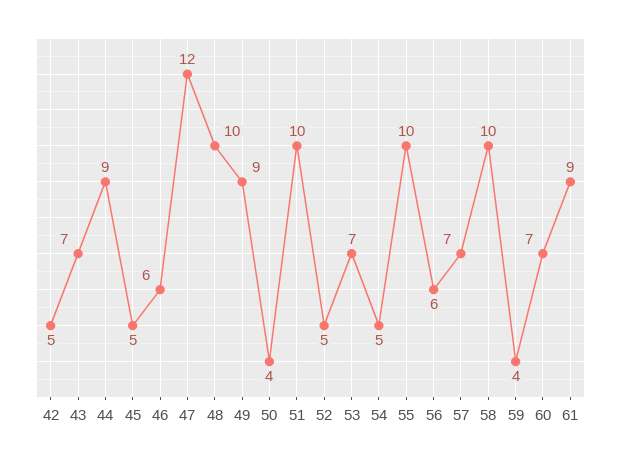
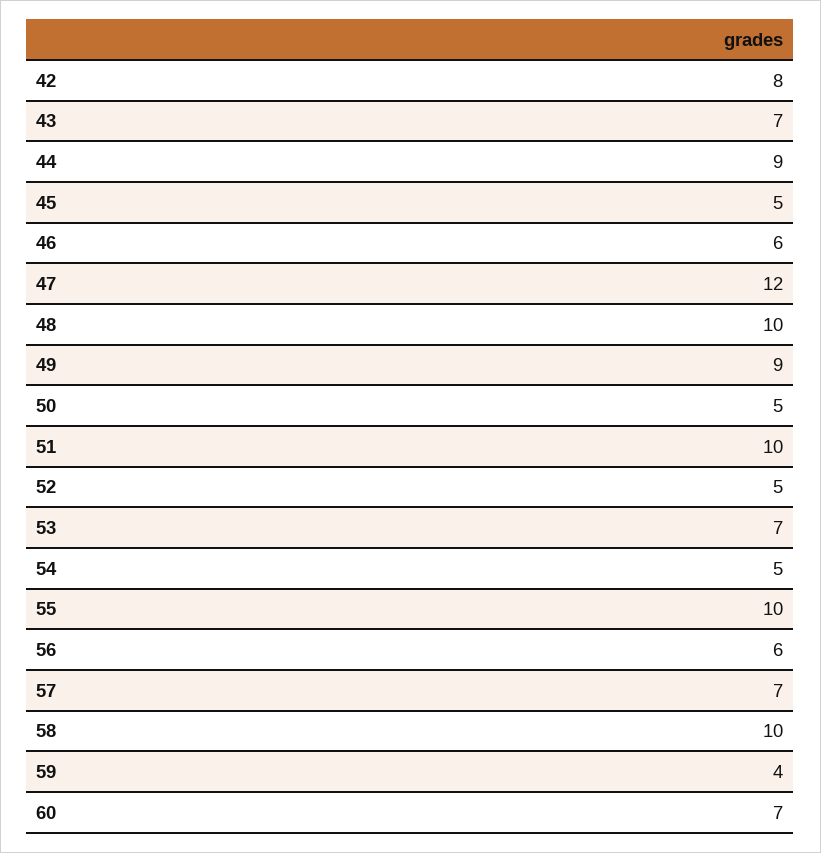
  {
-   "42": 5,
+   "42": 8,
    "43": 7,
    "44": 9,
    "45": 5,
    "46": 6,
    "47": 12,
    "48": 10,
    "49": 9,
-   "50": 4,
+   "50": 5,
    "51": 10,
    "52": 5,
    "53": 7,
    "54": 5,
    "55": 10,
    "56": 6,
    "57": 7,
    "58": 10,
    "59": 4,
-   "60": 7,
+   "60": 7
-   "61": 9
  }

